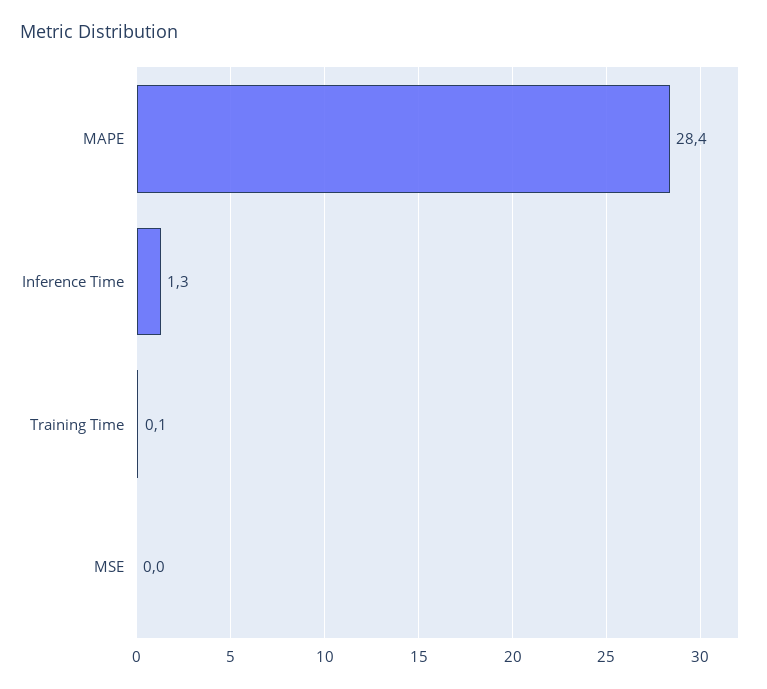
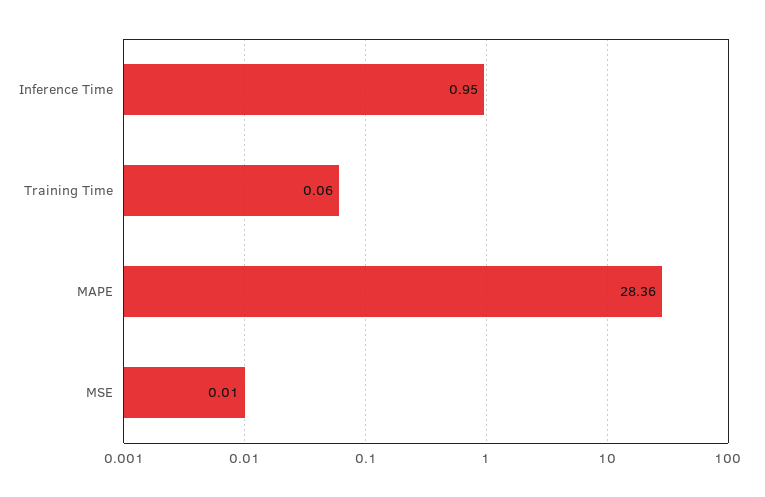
  {
    "MAPE": 28.36,
-   "Inference Time": 1.3,
+   "Inference Time": 0.95,
    "Training Time": 0.06,
    "MSE": 0.01
  }

